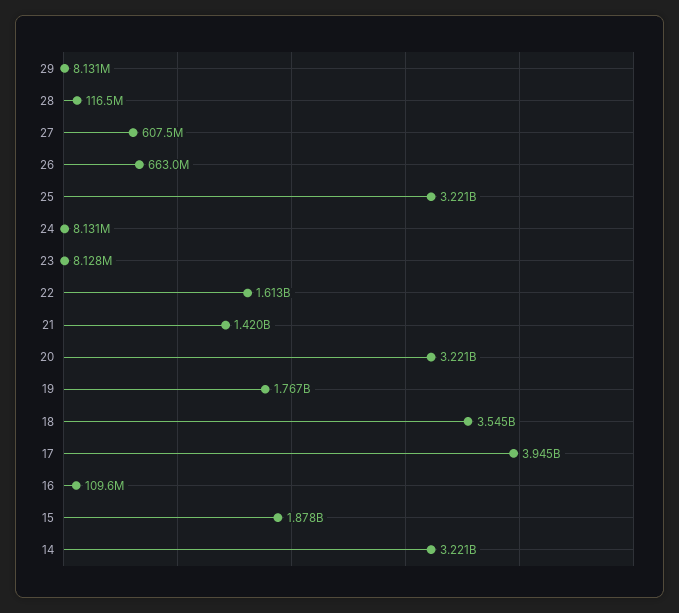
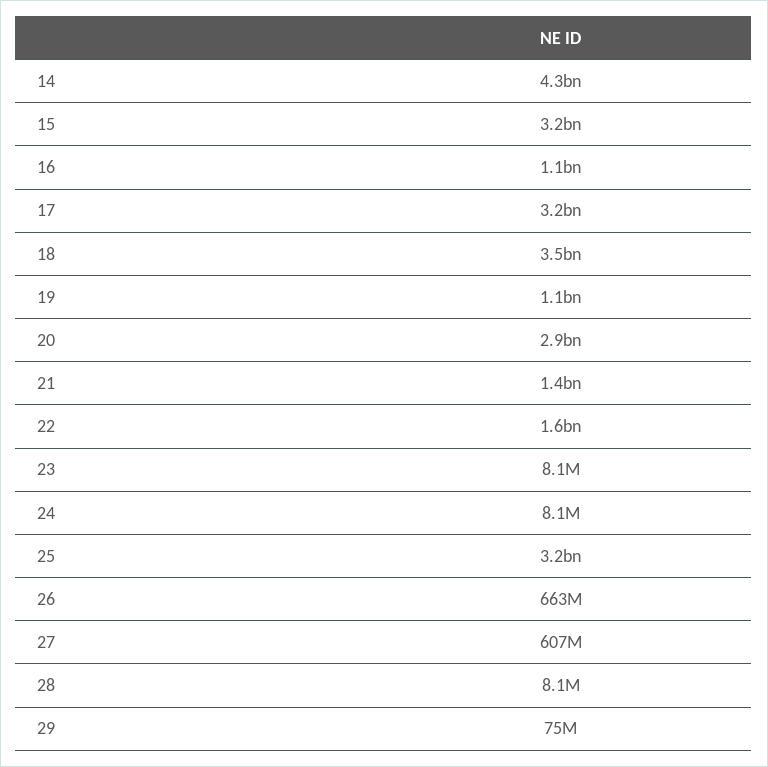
  {
-   "29": 8131000,
+   "29": 75000000,
-   "28": 116500000,
+   "28": 8100000,
    "27": 607500000,
    "26": 663000000,
    "25": 3221000000,
    "24": 8131000,
    "23": 8128000,
    "22": 1613000000,
    "21": 1420000000,
-   "20": 3221000000,
+   "20": 2900000000,
-   "19": 1767000000,
+   "19": 1100000000,
    "18": 3545000000,
-   "17": 3945000000,
+   "17": 3200000000,
-   "16": 109600000,
+   "16": 1100000000,
-   "15": 1878000000,
+   "15": 3200000000,
-   "14": 3221000000
+   "14": 4300000000
  }

